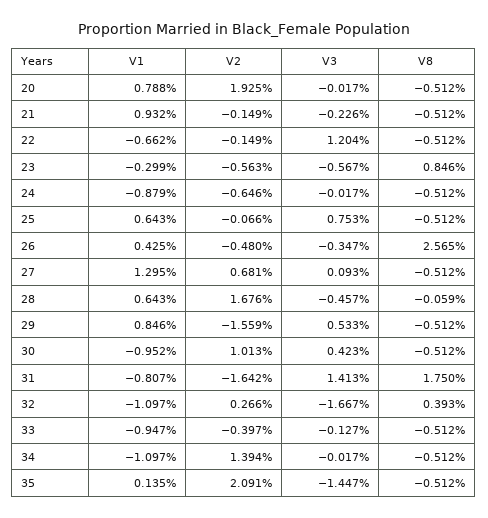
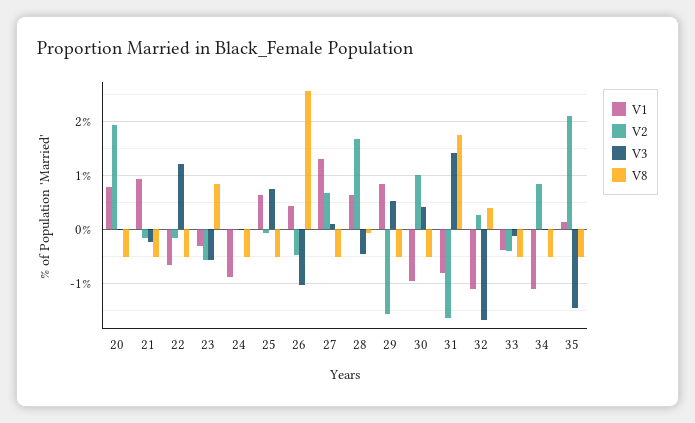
  {
    "V1": {
      "20": 0.788,
      "21": 0.932,
      "22": -0.662,
      "23": -0.299,
      "24": -0.879,
      "25": 0.643,
      "26": 0.425,
      "27": 1.295,
      "28": 0.643,
      "29": 0.846,
      "30": -0.952,
      "31": -0.807,
      "32": -1.097,
-     "33": -0.947,
+     "33": -0.4,
      "34": -1.097,
      "35": 0.135
    },
    "V2": {
      "20": 1.925,
      "21": -0.149,
      "22": -0.149,
      "23": -0.563,
-     "24": -0.646,
+     "24": 0,
      "25": -0.066,
      "26": -0.48,
      "27": 0.681,
      "28": 1.676,
      "29": -1.559,
      "30": 1.013,
      "31": -1.642,
      "32": 0.266,
      "33": -0.397,
-     "34": 1.394,
+     "34": 0.8,
      "35": 2.091
    },
    "V3": {
      "20": -0.017,
      "21": -0.226,
      "22": 1.204,
      "23": -0.567,
      "24": -0.017,
      "25": 0.753,
-     "26": -0.347,
+     "26": -1,
      "27": 0.093,
      "28": -0.457,
      "29": 0.533,
      "30": 0.423,
      "31": 1.413,
      "32": -1.667,
      "33": -0.127,
      "34": -0.017,
      "35": -1.447
    },
    "V8": {
      "20": -0.512,
      "21": -0.512,
      "22": -0.512,
      "23": 0.846,
      "24": -0.512,
      "25": -0.512,
      "26": 2.565,
      "27": -0.512,
      "28": -0.059,
      "29": -0.512,
      "30": -0.512,
      "31": 1.75,
      "32": 0.393,
      "33": -0.512,
      "34": -0.512,
      "35": -0.512
    }
  }

